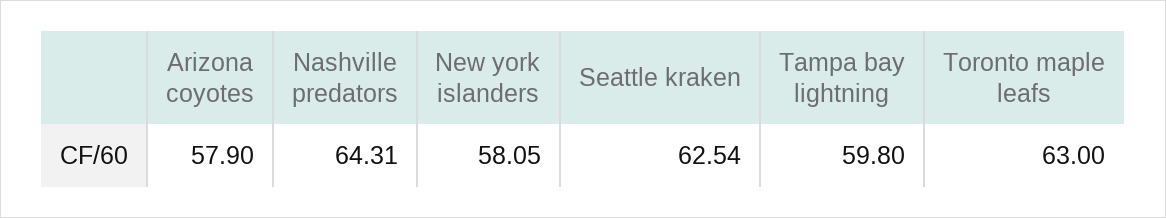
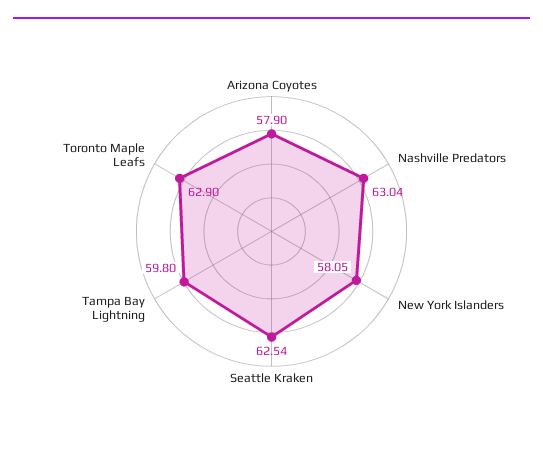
  {
    "Arizona coyotes": 57.9,
-   "Nashville predators": 64.31,
+   "Nashville predators": 63.04,
    "New york islanders": 58.05,
    "Seattle kraken": 62.54,
    "Tampa bay lightning": 59.8,
-   "Toronto maple leafs": 63
+   "Toronto maple leafs": 62.9
  }

